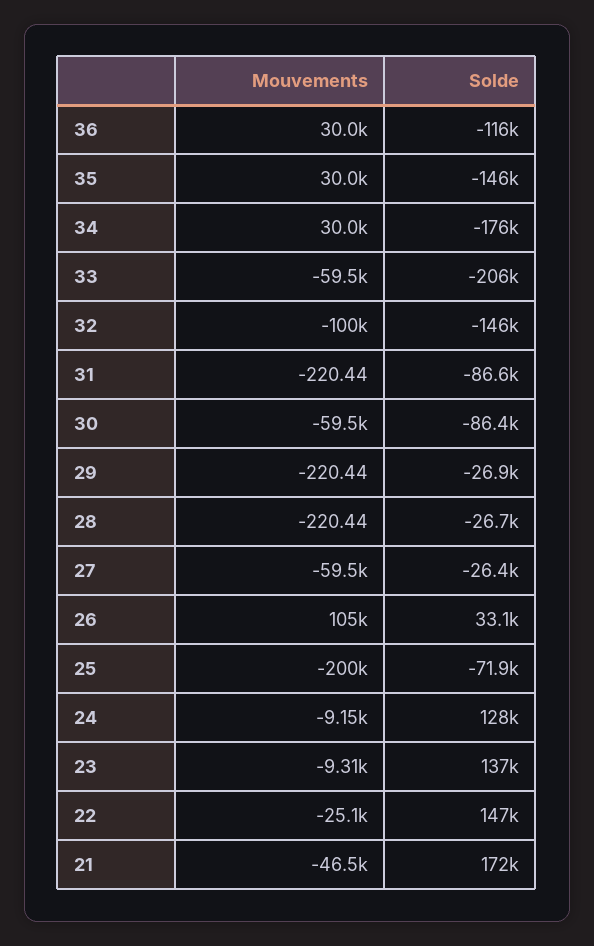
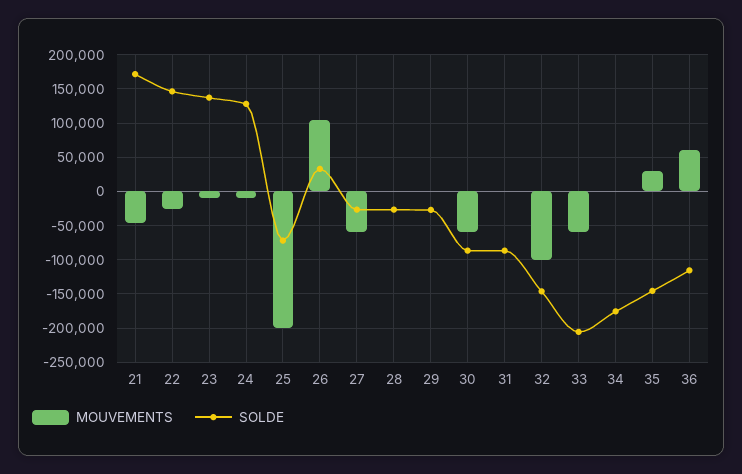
  {
    "Mouvements": {
-     "36": 30000,
+     "36": 60000,
      "35": 30000,
-     "34": 30000,
+     "34": 0,
      "33": -59500,
      "32": -100000,
      "31": -220.44,
      "30": -59500,
      "29": -220.44,
      "28": -220.44,
      "27": -59500,
      "26": 105000,
      "25": -200000,
      "24": -9150,
      "23": -9310,
      "22": -25100,
      "21": -46500
    },
    "Solde": {
      "36": -116000,
      "35": -146000,
      "34": -176000,
      "33": -206000,
      "32": -146000,
      "31": -86600,
      "30": -86400,
      "29": -26900,
      "28": -26700,
      "27": -26400,
      "26": 33100,
      "25": -71900,
      "24": 128000,
      "23": 137000,
      "22": 147000,
      "21": 172000
    }
  }

